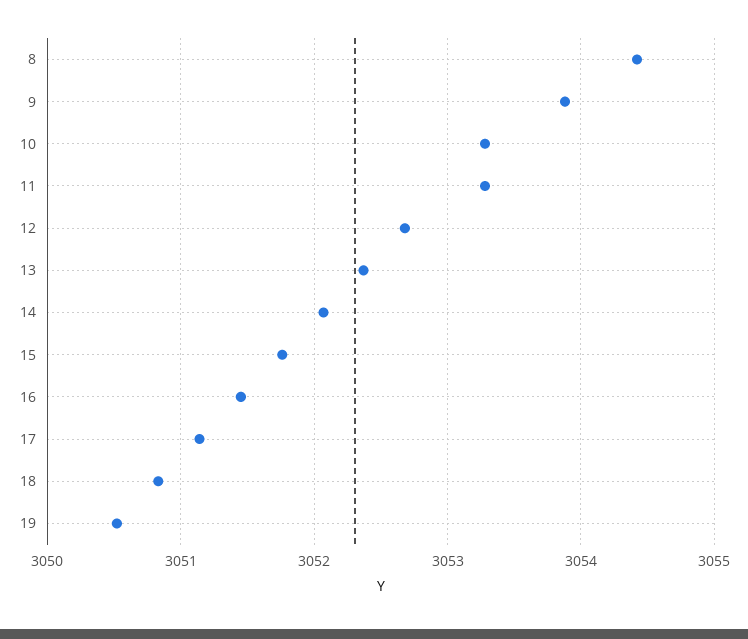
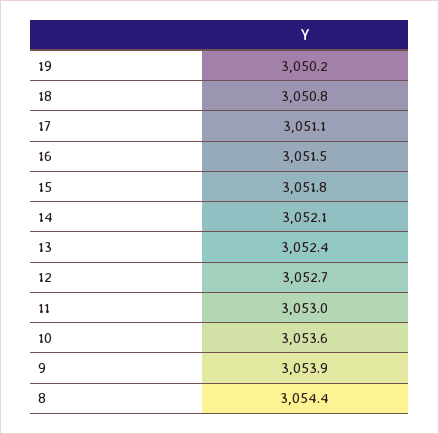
  {
    "8": 3054.4,
    "9": 3053.9,
-   "10": 3053.3,
+   "10": 3053.6,
-   "11": 3053.3,
+   "11": 3053,
    "12": 3052.7,
    "13": 3052.4,
    "14": 3052.1,
    "15": 3051.8,
    "16": 3051.5,
    "17": 3051.1,
    "18": 3050.8,
-   "19": 3050.5
+   "19": 3050.2
  }

